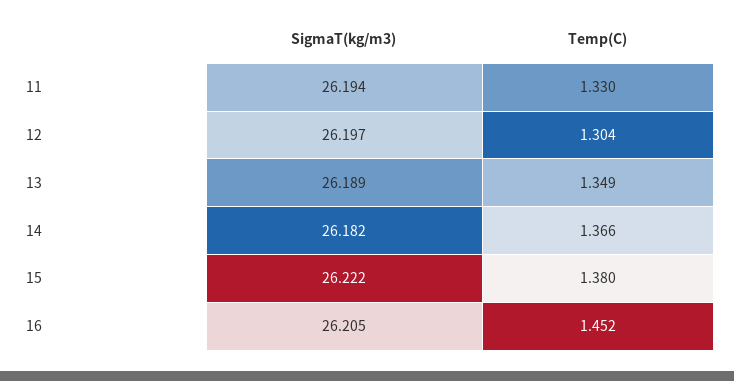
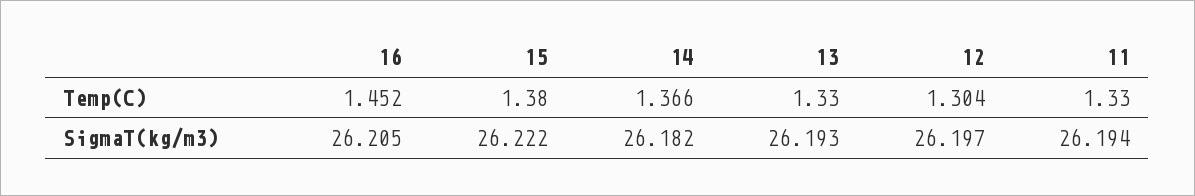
  {
    "SigmaT(kg/m3)": {
      "11": 26.194,
      "12": 26.197,
-     "13": 26.189,
+     "13": 26.193,
      "14": 26.182,
      "15": 26.222,
      "16": 26.205
    },
    "Temp(C)": {
      "11": 1.33,
      "12": 1.304,
-     "13": 1.349,
+     "13": 1.33,
      "14": 1.366,
      "15": 1.38,
      "16": 1.452
    }
  }

